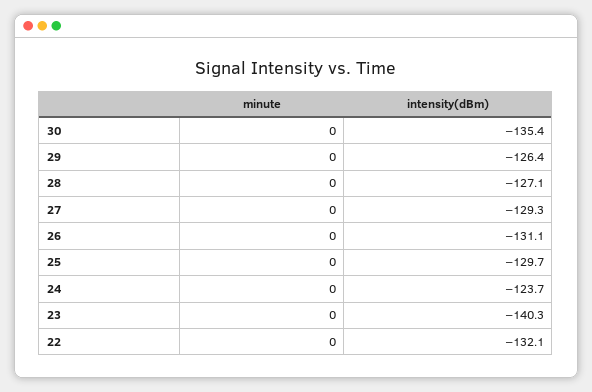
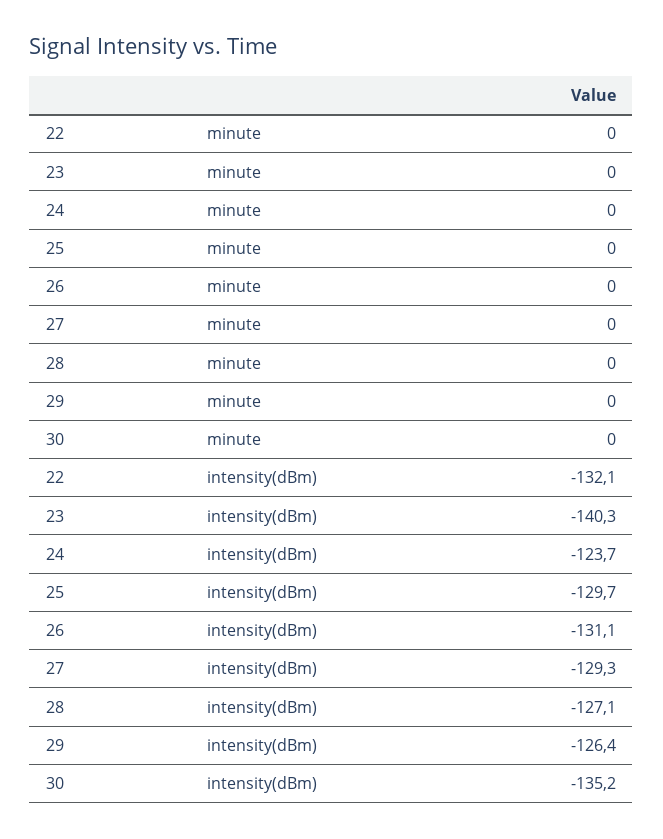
  {
    "minute": {
      "30": 0,
      "29": 0,
      "28": 0,
      "27": 0,
      "26": 0,
      "25": 0,
      "24": 0,
      "23": 0,
      "22": 0
    },
    "intensity(dBm)": {
-     "30": -135.4,
+     "30": -135.2,
      "29": -126.4,
      "28": -127.1,
      "27": -129.3,
      "26": -131.1,
      "25": -129.7,
      "24": -123.7,
      "23": -140.3,
      "22": -132.1
    }
  }

